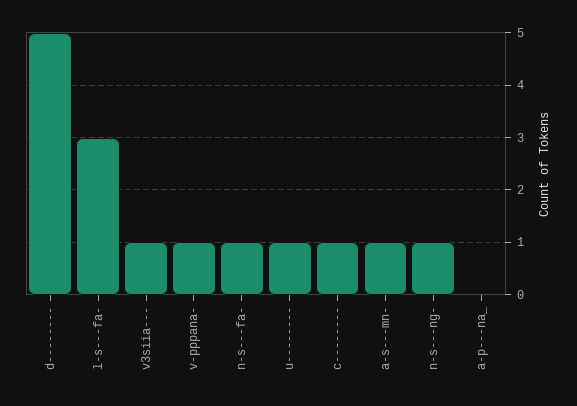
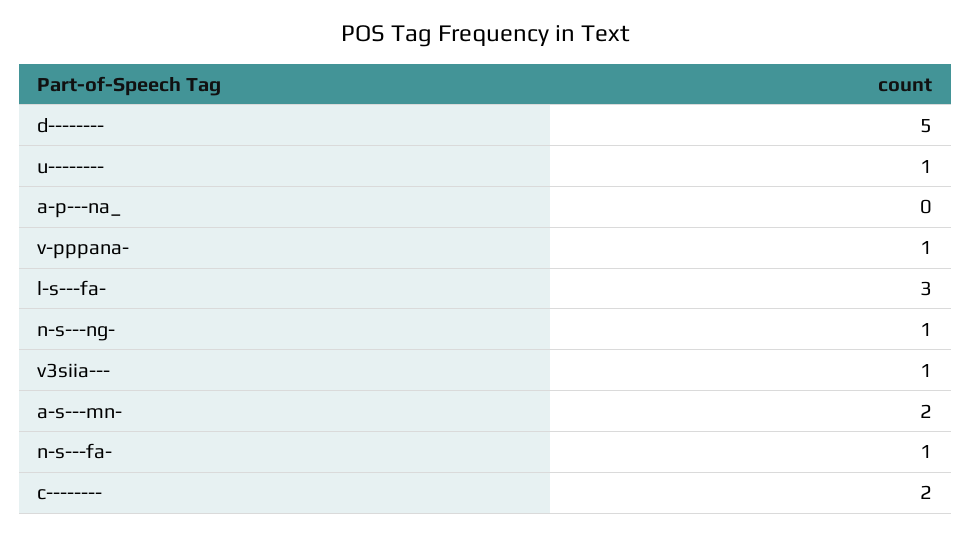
  {
    "d--------": 5,
    "l-s---fa-": 3,
    "v3siia---": 1,
    "v-pppana-": 1,
    "n-s---fa-": 1,
    "u--------": 1,
-   "c--------": 1,
+   "c--------": 2,
-   "a-s---mn-": 1,
+   "a-s---mn-": 2,
    "n-s---ng-": 1,
    "a-p---na_": 0
  }

